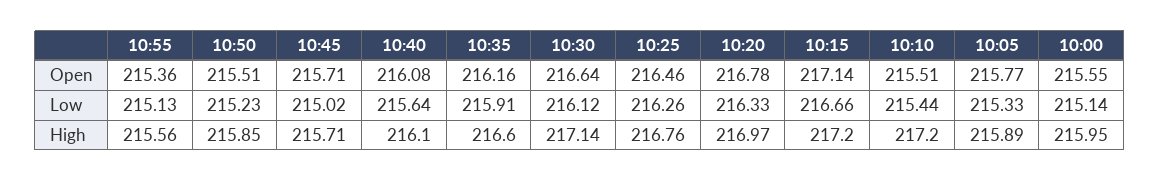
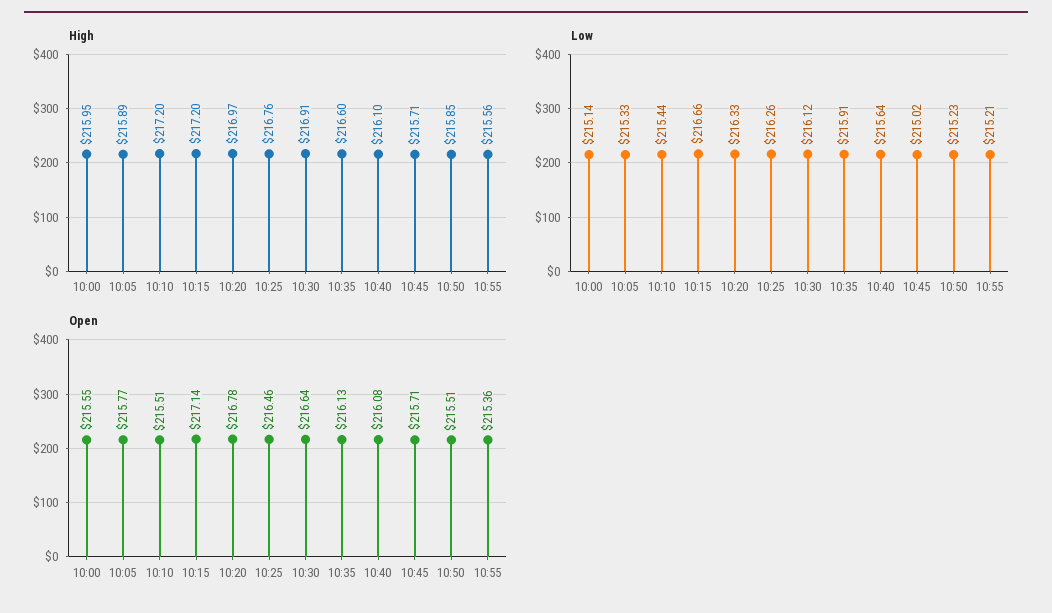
  {
    "Open": {
      "10:55": 215.36,
      "10:50": 215.51,
      "10:45": 215.71,
      "10:40": 216.08,
-     "10:35": 216.16,
+     "10:35": 216.13,
      "10:30": 216.64,
      "10:25": 216.46,
      "10:20": 216.78,
      "10:15": 217.14,
      "10:10": 215.51,
      "10:05": 215.77,
      "10:00": 215.55
    },
    "Low": {
-     "10:55": 215.13,
+     "10:55": 215.21,
      "10:50": 215.23,
      "10:45": 215.02,
      "10:40": 215.64,
      "10:35": 215.91,
      "10:30": 216.12,
      "10:25": 216.26,
      "10:20": 216.33,
      "10:15": 216.66,
      "10:10": 215.44,
      "10:05": 215.33,
      "10:00": 215.14
    },
    "High": {
      "10:55": 215.56,
      "10:50": 215.85,
      "10:45": 215.71,
      "10:40": 216.1,
      "10:35": 216.6,
-     "10:30": 217.14,
+     "10:30": 216.91,
      "10:25": 216.76,
      "10:20": 216.97,
      "10:15": 217.2,
      "10:10": 217.2,
      "10:05": 215.89,
      "10:00": 215.95
    }
  }

